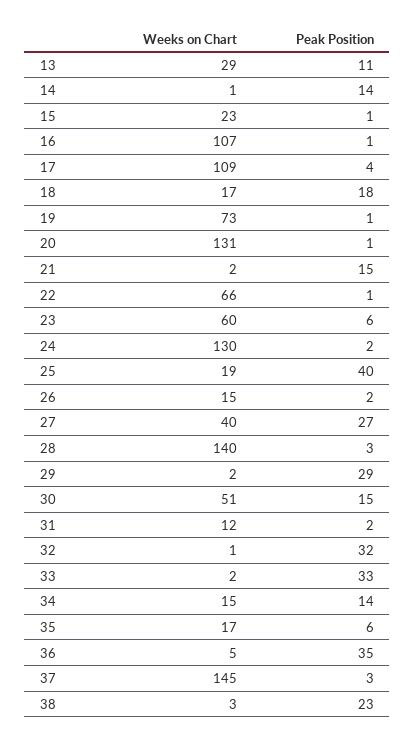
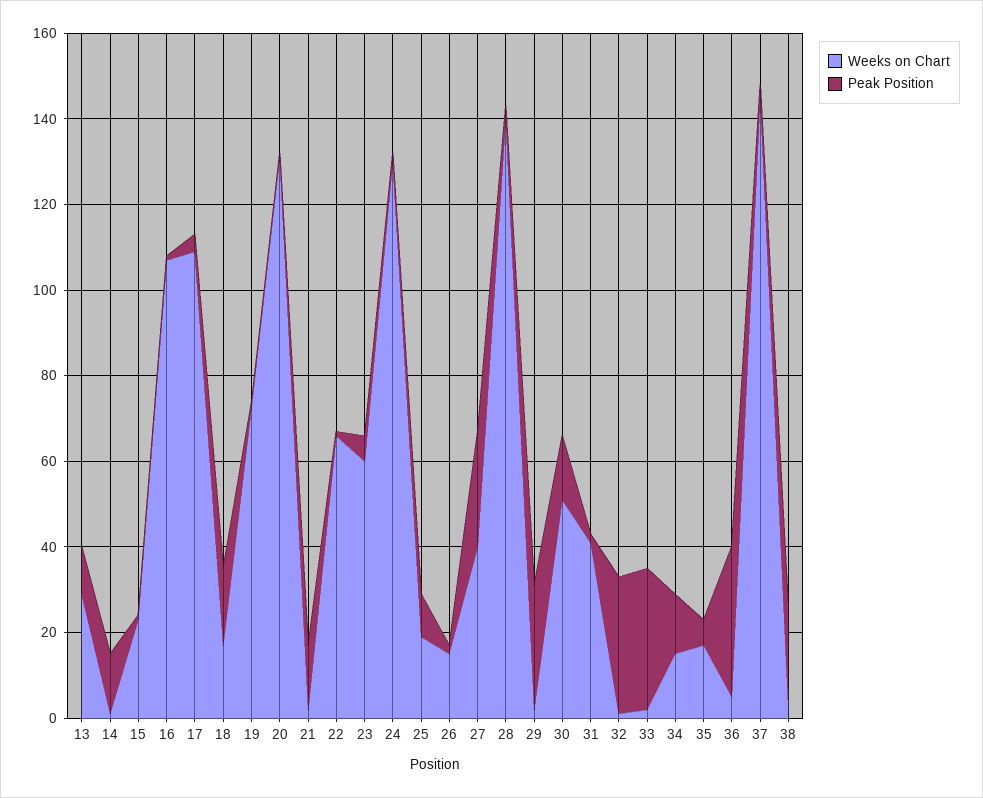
  {
    "Weeks on Chart": {
      "13": 29,
      "14": 1,
      "15": 23,
      "16": 107,
      "17": 109,
      "18": 17,
      "19": 73,
      "20": 131,
      "21": 2,
      "22": 66,
      "23": 60,
      "24": 130,
      "25": 19,
      "26": 15,
      "27": 40,
      "28": 140,
      "29": 2,
      "30": 51,
-     "31": 12,
+     "31": 40,
      "32": 1,
      "33": 2,
      "34": 15,
      "35": 17,
      "36": 5,
      "37": 145,
      "38": 3
    },
    "Peak Position": {
      "13": 11,
      "14": 14,
      "15": 1,
      "16": 1,
      "17": 4,
      "18": 18,
      "19": 1,
      "20": 1,
      "21": 15,
      "22": 1,
      "23": 6,
      "24": 2,
-     "25": 40,
+     "25": 10,
      "26": 2,
      "27": 27,
      "28": 3,
      "29": 29,
      "30": 15,
      "31": 2,
      "32": 32,
      "33": 33,
      "34": 14,
      "35": 6,
      "36": 35,
      "37": 3,
      "38": 23
    }
  }

